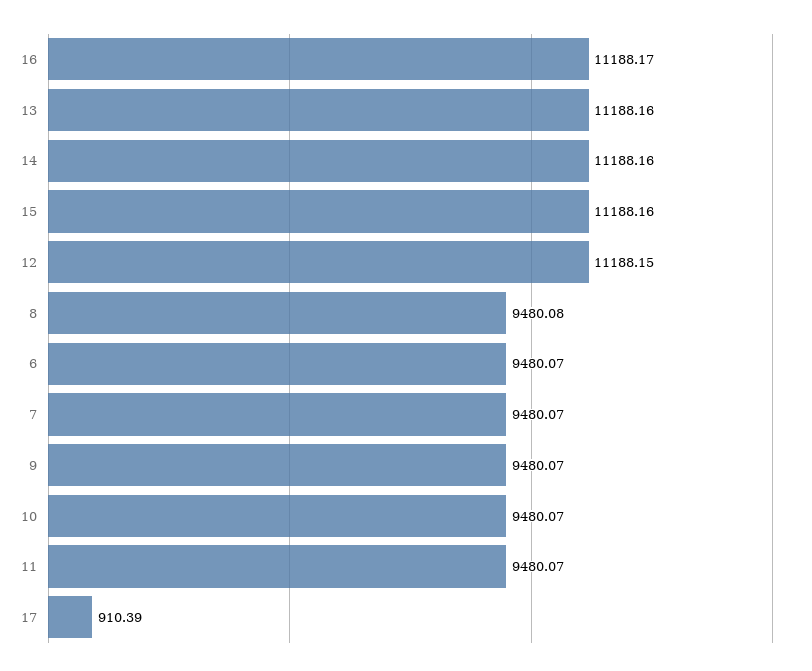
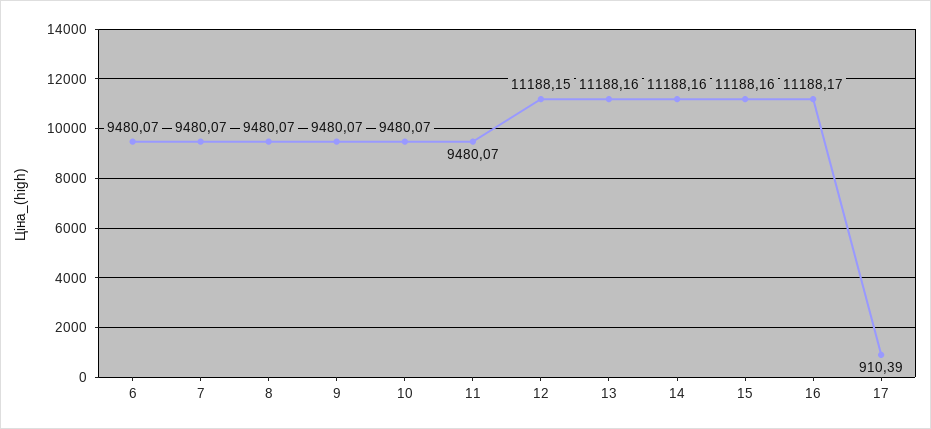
  {
    "16": 11188.17,
    "13": 11188.16,
    "14": 11188.16,
    "15": 11188.16,
    "12": 11188.15,
-   "8": 9480.08,
+   "8": 9480.07,
    "6": 9480.07,
    "7": 9480.07,
    "9": 9480.07,
    "10": 9480.07,
    "11": 9480.07,
    "17": 910.39
  }

